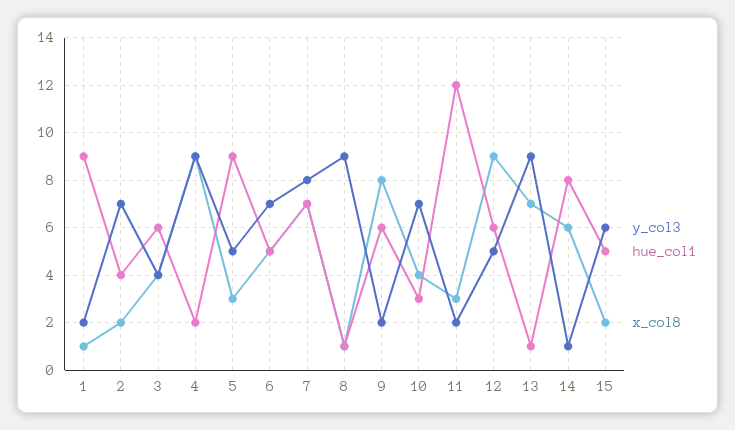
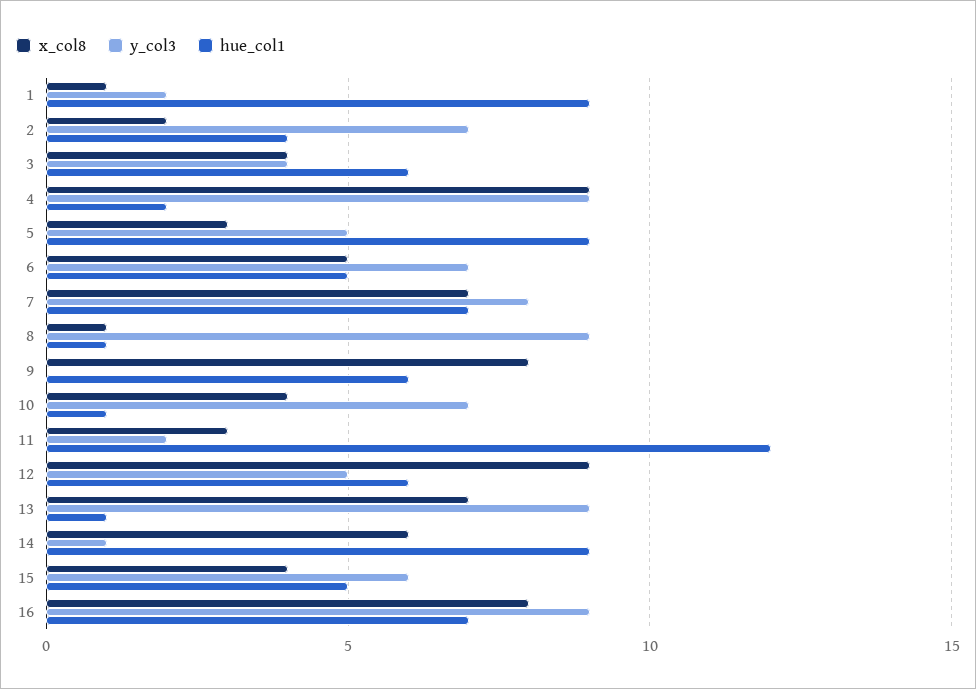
  {
    "y_col3": {
      "1": 2,
      "2": 7,
      "3": 4,
      "4": 9,
      "5": 5,
      "6": 7,
      "7": 8,
      "8": 9,
-     "9": 2,
+     "9": 0,
      "10": 7,
      "11": 2,
      "12": 5,
      "13": 9,
      "14": 1,
-     "15": 6
+     "15": 6,
+     "16": 9
    },
    "hue_col1": {
      "1": 9,
      "2": 4,
      "3": 6,
      "4": 2,
      "5": 9,
      "6": 5,
      "7": 7,
      "8": 1,
      "9": 6,
-     "10": 3,
+     "10": 1,
      "11": 12,
      "12": 6,
      "13": 1,
-     "14": 8,
+     "14": 9,
-     "15": 5
+     "15": 5,
+     "16": 7
    },
    "x_col8": {
      "1": 1,
      "2": 2,
      "3": 4,
      "4": 9,
      "5": 3,
      "6": 5,
      "7": 7,
      "8": 1,
      "9": 8,
      "10": 4,
      "11": 3,
      "12": 9,
      "13": 7,
      "14": 6,
-     "15": 2
+     "15": 4,
+     "16": 8
    }
  }

